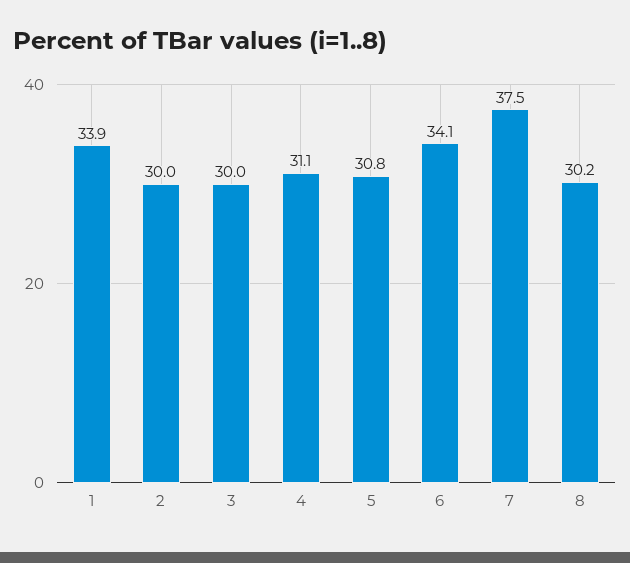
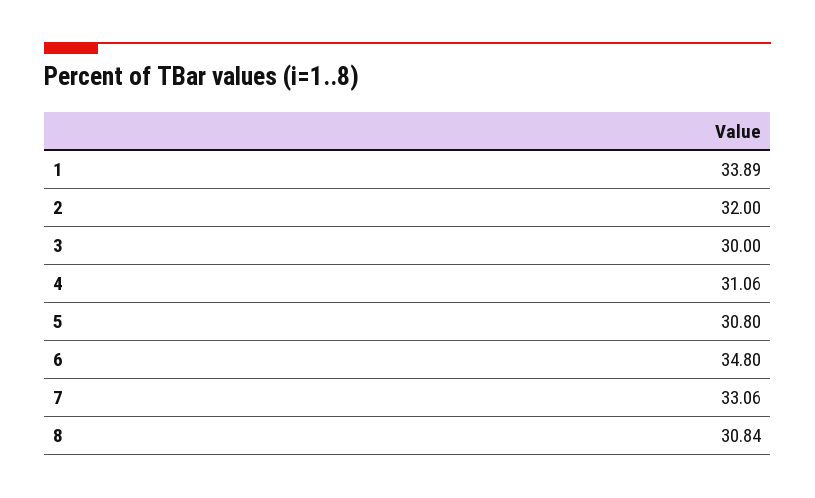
  {
    "1": 33.89,
-   "2": 30,
+   "2": 32,
    "3": 30,
    "4": 31.06,
    "5": 30.8,
-   "6": 34.1,
+   "6": 34.8,
-   "7": 37.5,
+   "7": 33.06,
-   "8": 30.2
+   "8": 30.84
  }

